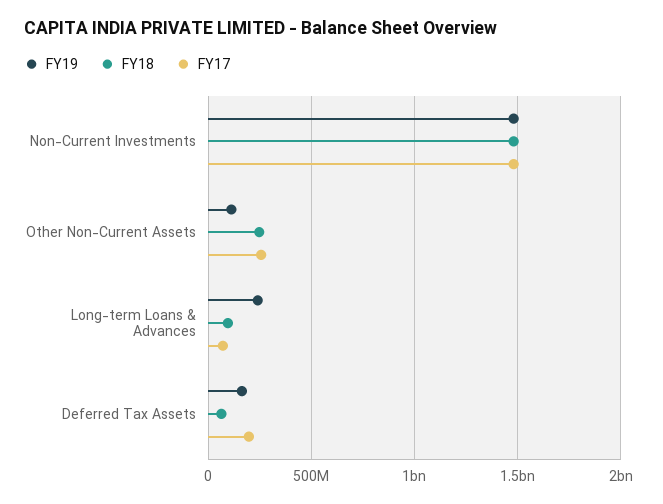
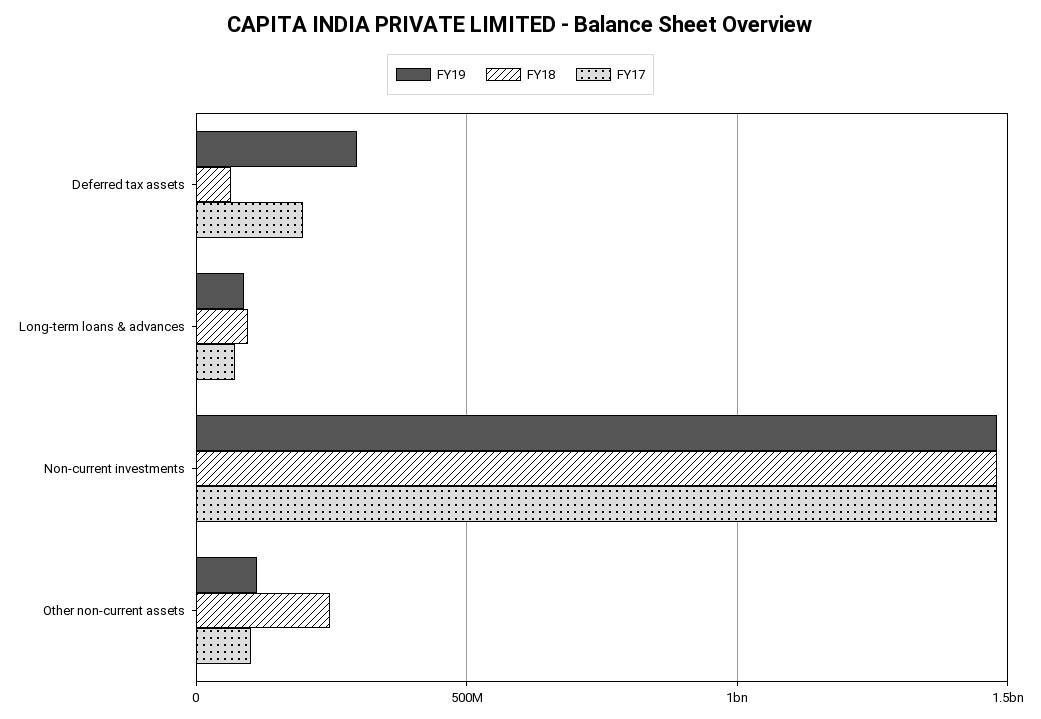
  {
    "FY19": {
      "Non-Current Investments": 1500000000,
      "Other Non-Current Assets": 100000000,
-     "Long-term Loans & Advances": 250000000,
+     "Long-term Loans & Advances": 100000000,
-     "Deferred Tax Assets": 150000000
+     "Deferred Tax Assets": 300000000
    },
    "FY18": {
      "Non-Current Investments": 1500000000,
      "Other Non-Current Assets": 250000000,
      "Long-term Loans & Advances": 100000000,
      "Deferred Tax Assets": 50000000
    },
    "FY17": {
      "Non-Current Investments": 1500000000,
-     "Other Non-Current Assets": 250000000,
+     "Other Non-Current Assets": 100000000,
      "Long-term Loans & Advances": 50000000,
      "Deferred Tax Assets": 200000000
    }
  }

